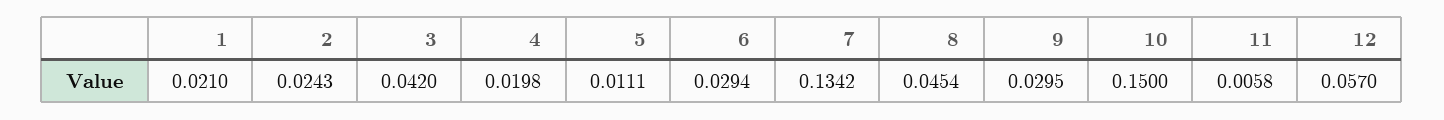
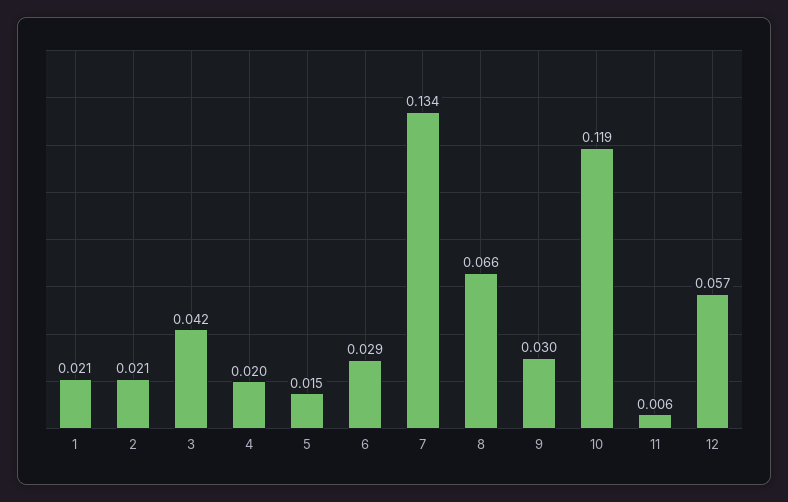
  {
    "1": 0.021,
-   "2": 0.0243,
+   "2": 0.021,
    "3": 0.042,
    "4": 0.0198,
-   "5": 0.0111,
+   "5": 0.015,
    "6": 0.0294,
    "7": 0.1342,
-   "8": 0.0454,
+   "8": 0.066,
    "9": 0.0295,
-   "10": 0.15,
+   "10": 0.119,
    "11": 0.0058,
    "12": 0.057
  }

